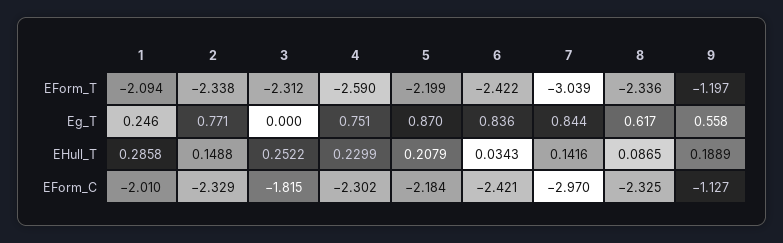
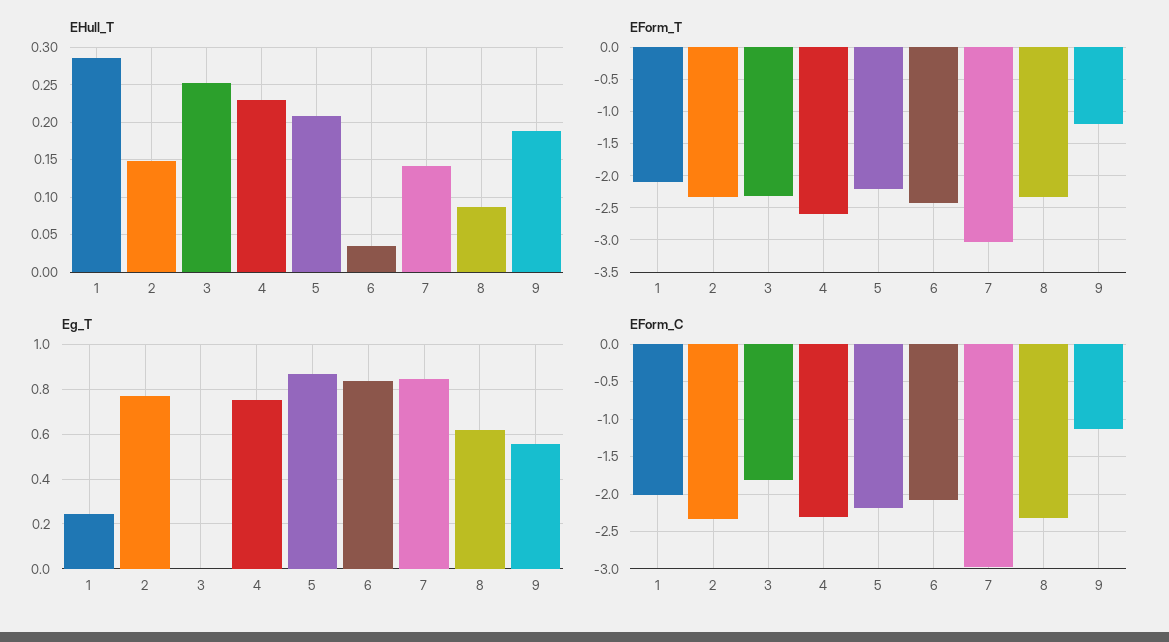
  {
    "EForm_T": {
      "1": -2.094,
      "2": -2.338,
      "3": -2.312,
      "4": -2.59,
      "5": -2.199,
      "6": -2.422,
      "7": -3.039,
      "8": -2.336,
      "9": -1.197
    },
    "Eg_T": {
      "1": 0.246,
      "2": 0.771,
      "3": 0,
      "4": 0.751,
      "5": 0.87,
      "6": 0.836,
      "7": 0.844,
      "8": 0.617,
      "9": 0.558
    },
    "EHull_T": {
      "1": 0.2858,
      "2": 0.1488,
      "3": 0.2522,
      "4": 0.2299,
      "5": 0.2079,
      "6": 0.0343,
      "7": 0.1416,
      "8": 0.0865,
      "9": 0.1889
    },
    "EForm_C": {
      "1": -2.01,
      "2": -2.329,
      "3": -1.815,
      "4": -2.302,
      "5": -2.184,
-     "6": -2.421,
+     "6": -2.1,
      "7": -2.97,
      "8": -2.325,
      "9": -1.127
    }
  }

